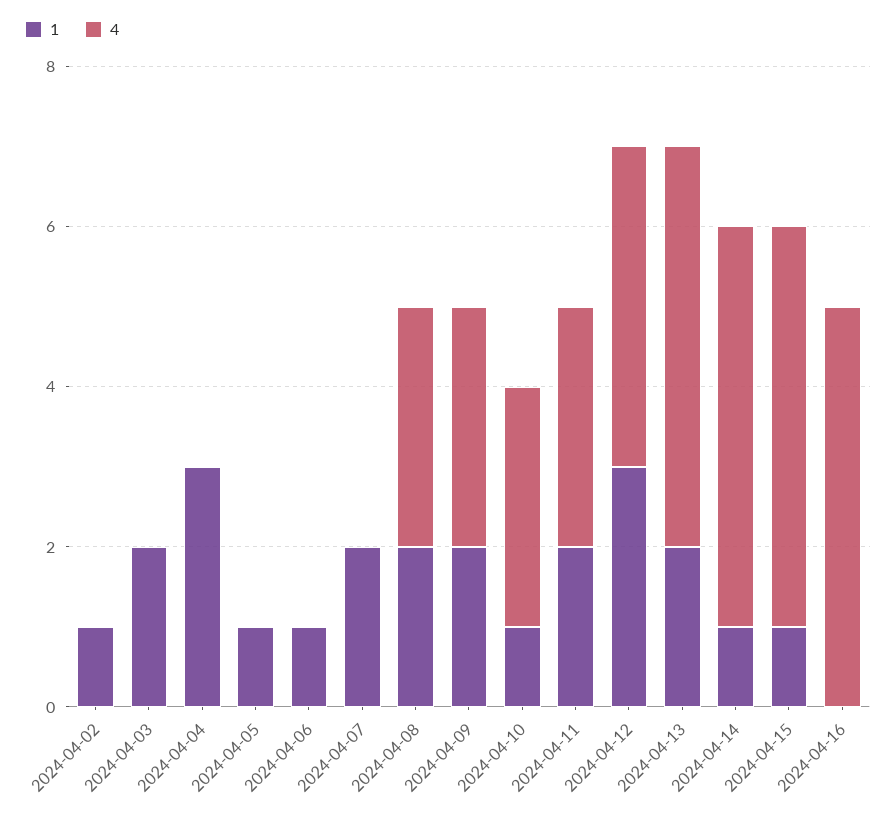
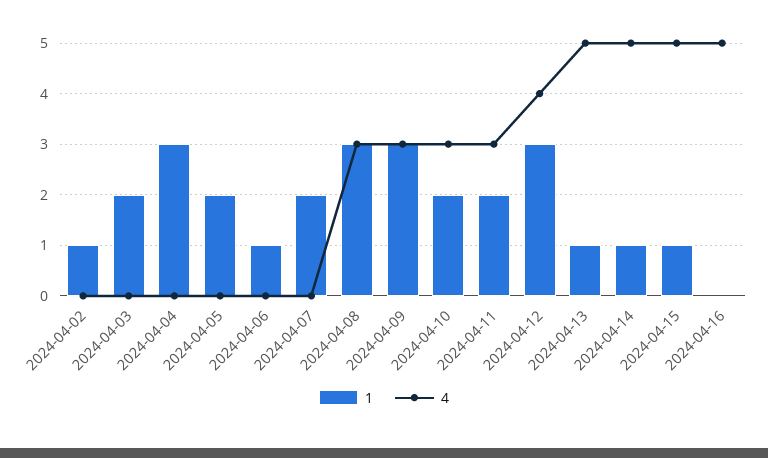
  {
    "1": {
      "2024-04-02": 1,
      "2024-04-03": 2,
      "2024-04-04": 3,
-     "2024-04-05": 1,
+     "2024-04-05": 2,
      "2024-04-06": 1,
      "2024-04-07": 2,
-     "2024-04-08": 2,
+     "2024-04-08": 3,
-     "2024-04-09": 2,
+     "2024-04-09": 3,
-     "2024-04-10": 1,
+     "2024-04-10": 2,
      "2024-04-11": 2,
      "2024-04-12": 3,
-     "2024-04-13": 2,
+     "2024-04-13": 1,
      "2024-04-14": 1,
      "2024-04-15": 1,
      "2024-04-16": 0
    },
    "4": {
      "2024-04-02": 0,
      "2024-04-03": 0,
      "2024-04-04": 0,
      "2024-04-05": 0,
      "2024-04-06": 0,
      "2024-04-07": 0,
      "2024-04-08": 3,
      "2024-04-09": 3,
      "2024-04-10": 3,
      "2024-04-11": 3,
      "2024-04-12": 4,
      "2024-04-13": 5,
      "2024-04-14": 5,
      "2024-04-15": 5,
      "2024-04-16": 5
    }
  }

